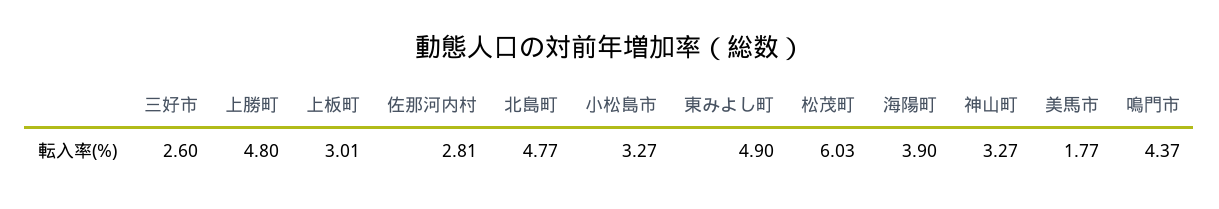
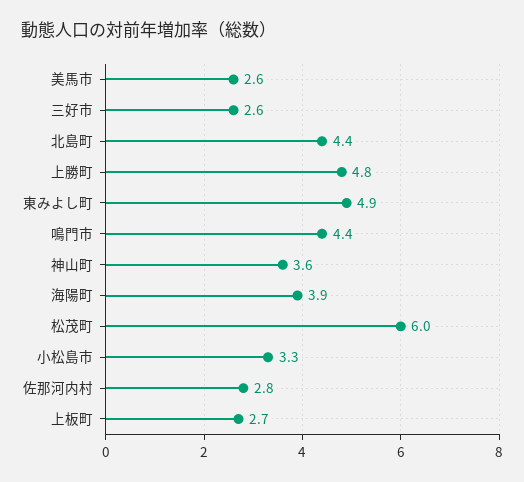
  {
    "三好市": 2.6,
    "上勝町": 4.8,
-   "上板町": 3.01,
+   "上板町": 2.7,
    "佐那河内村": 2.81,
-   "北島町": 4.77,
+   "北島町": 4.4,
    "小松島市": 3.27,
    "東みよし町": 4.9,
    "松茂町": 6.03,
    "海陽町": 3.9,
-   "神山町": 3.27,
+   "神山町": 3.6,
-   "美馬市": 1.77,
+   "美馬市": 2.6,
    "鳴門市": 4.37
  }

